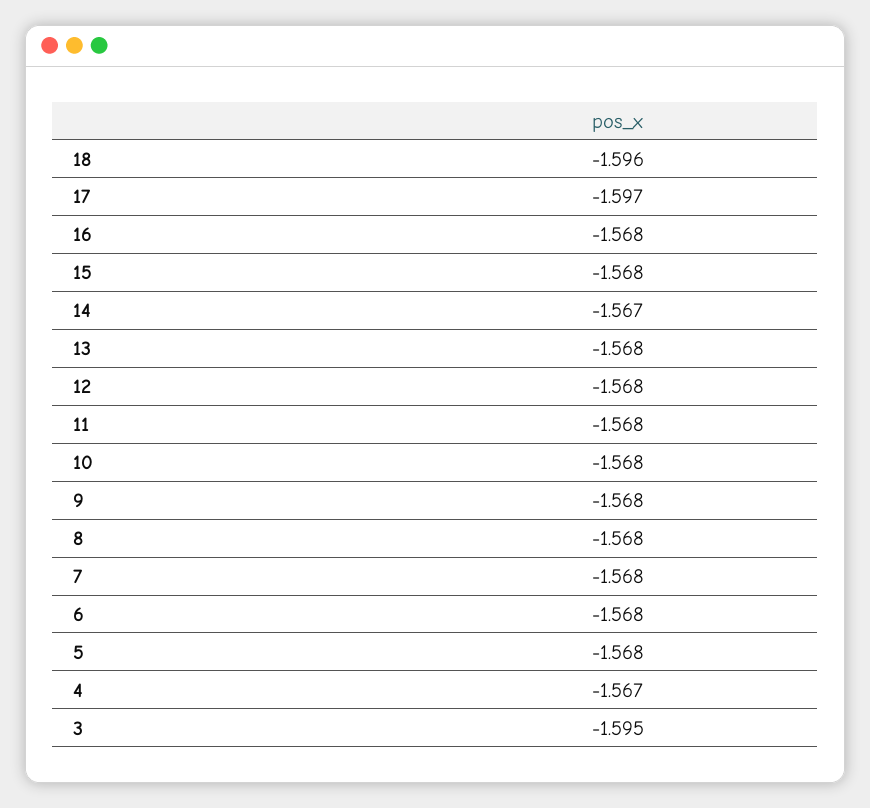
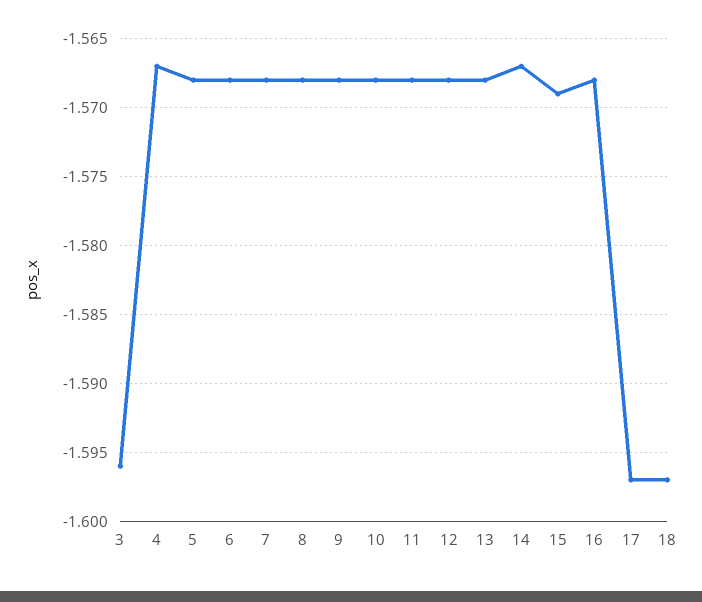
  {
-   "18": -1.596,
+   "18": -1.597,
    "17": -1.597,
    "16": -1.568,
-   "15": -1.568,
+   "15": -1.569,
    "14": -1.567,
    "13": -1.568,
    "12": -1.568,
    "11": -1.568,
    "10": -1.568,
    "9": -1.568,
    "8": -1.568,
    "7": -1.568,
    "6": -1.568,
    "5": -1.568,
    "4": -1.567,
-   "3": -1.595
+   "3": -1.596
  }

